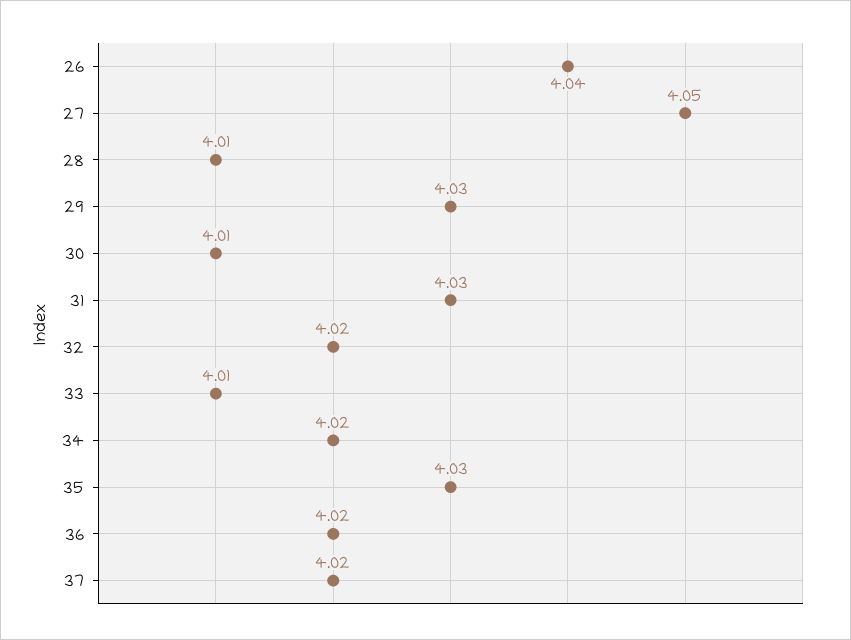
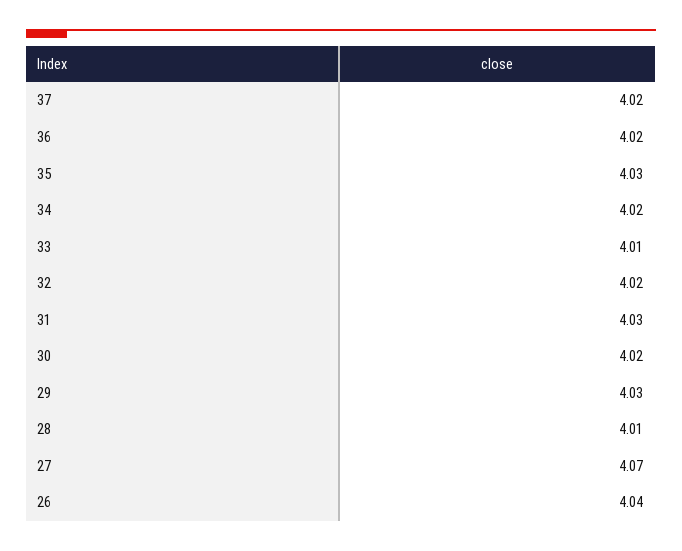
  {
    "26": 4.04,
-   "27": 4.05,
+   "27": 4.07,
    "28": 4.01,
    "29": 4.03,
-   "30": 4.01,
+   "30": 4.02,
    "31": 4.03,
    "32": 4.02,
    "33": 4.01,
    "34": 4.02,
    "35": 4.03,
    "36": 4.02,
    "37": 4.02
  }

